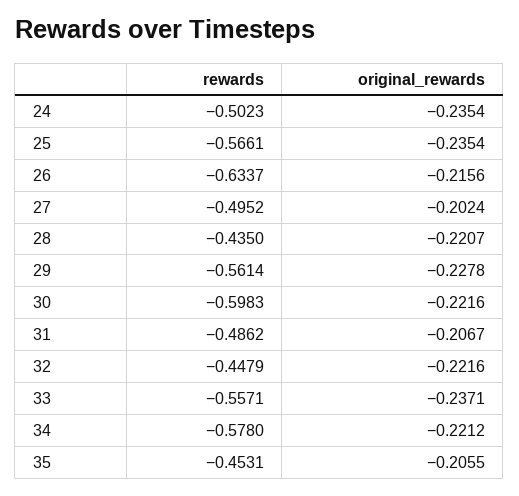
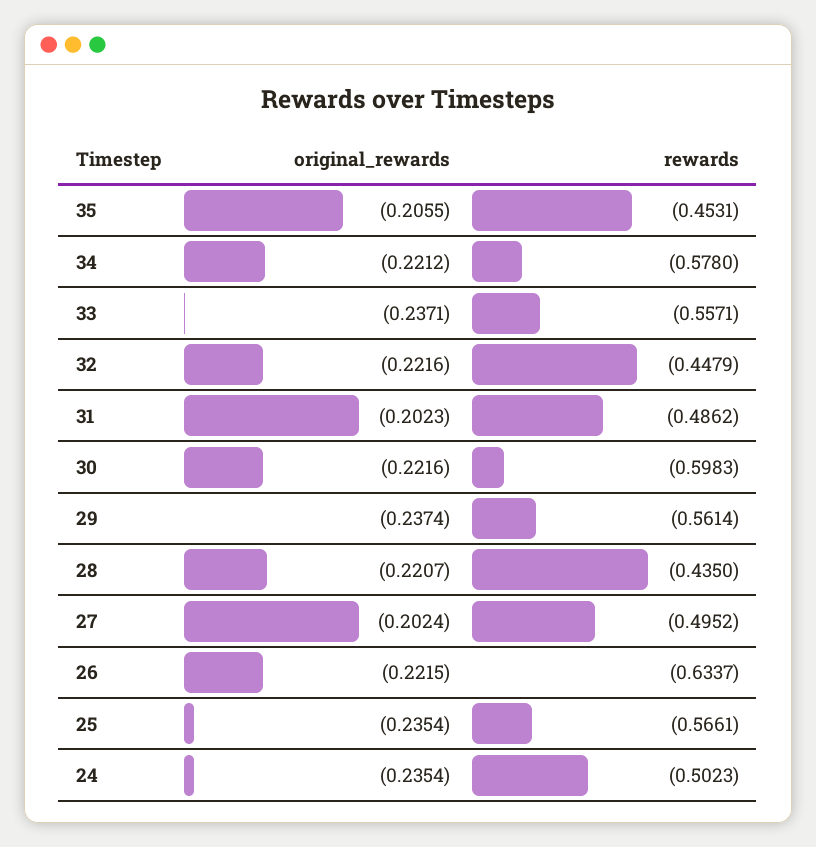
  {
    "rewards": {
      "24": -0.5023,
      "25": -0.5661,
      "26": -0.6337,
      "27": -0.4952,
      "28": -0.435,
      "29": -0.5614,
      "30": -0.5983,
      "31": -0.4862,
      "32": -0.4479,
      "33": -0.5571,
      "34": -0.578,
      "35": -0.4531
    },
    "original_rewards": {
      "24": -0.2354,
      "25": -0.2354,
-     "26": -0.2156,
+     "26": -0.2215,
      "27": -0.2024,
      "28": -0.2207,
-     "29": -0.2278,
+     "29": -0.2374,
      "30": -0.2216,
-     "31": -0.2067,
+     "31": -0.2023,
      "32": -0.2216,
      "33": -0.2371,
      "34": -0.2212,
      "35": -0.2055
    }
  }

